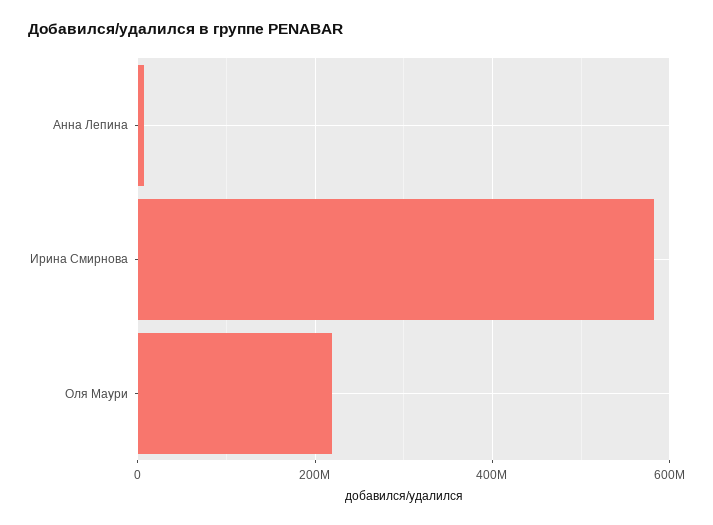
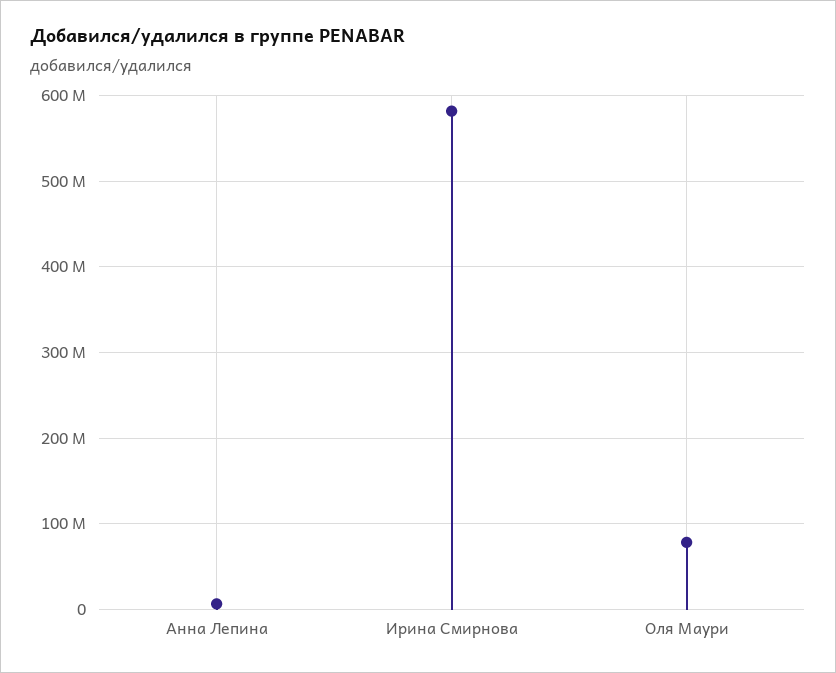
  {
    "Анна Лепина": 10000000,
    "Ирина Смирнова": 580000000,
-   "Оля Маури": 220000000
+   "Оля Маури": 80000000
  }

